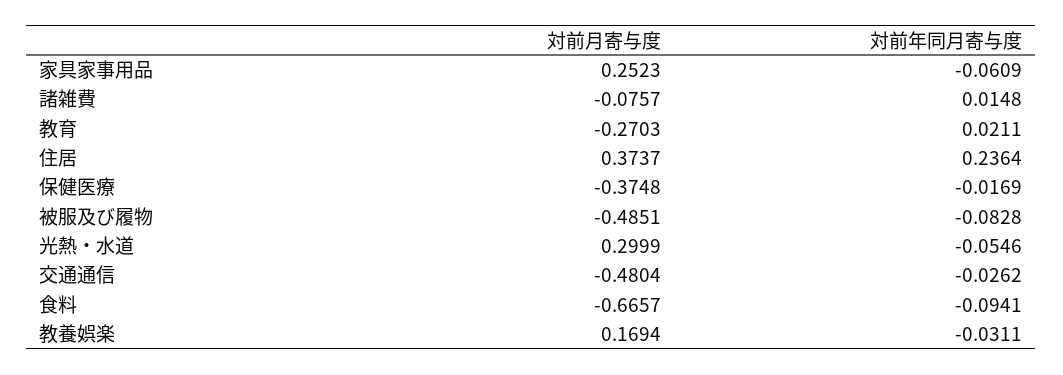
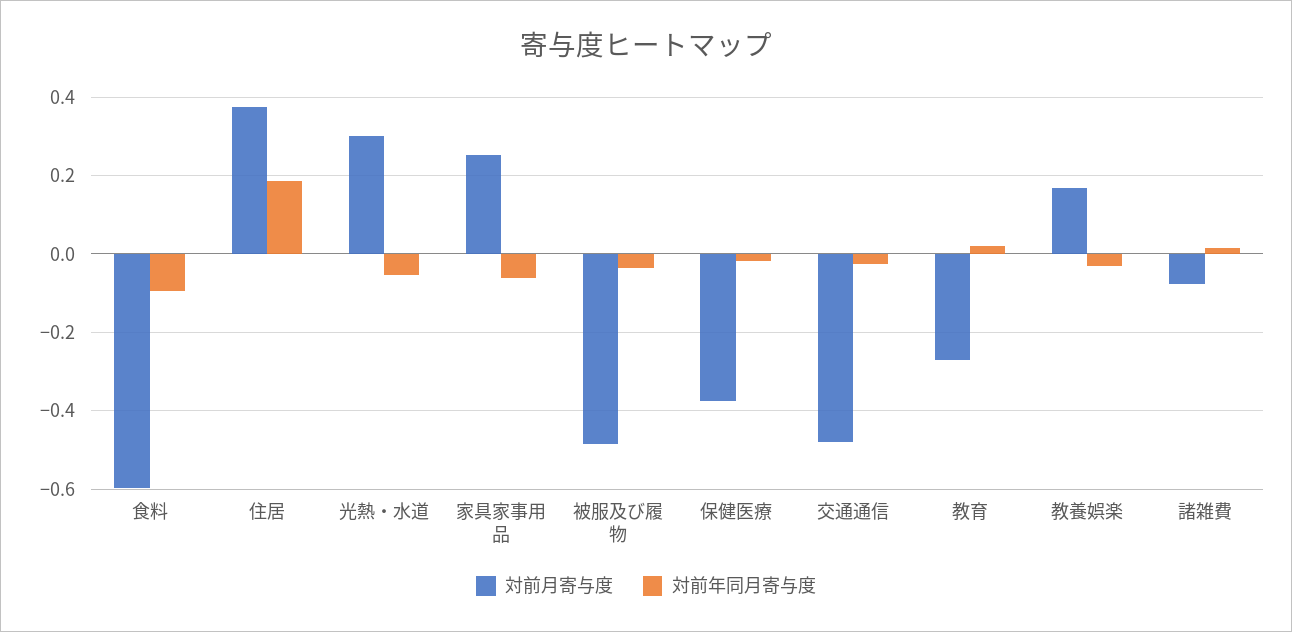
  {
    "対前月寄与度": {
      "家具家事用品": 0.2523,
      "諸雑費": -0.0757,
      "教育": -0.2703,
      "住居": 0.3737,
      "保健医療": -0.3748,
      "被服及び履物": -0.4851,
      "光熱・水道": 0.2999,
      "交通通信": -0.4804,
-     "食料": -0.6657,
+     "食料": -0.6,
      "教養娯楽": 0.1694
    },
    "対前年同月寄与度": {
      "家具家事用品": -0.0609,
      "諸雑費": 0.0148,
      "教育": 0.0211,
-     "住居": 0.2364,
+     "住居": 0.18,
      "保健医療": -0.0169,
-     "被服及び履物": -0.0828,
+     "被服及び履物": -0.04,
      "光熱・水道": -0.0546,
      "交通通信": -0.0262,
      "食料": -0.0941,
      "教養娯楽": -0.0311
    }
  }

